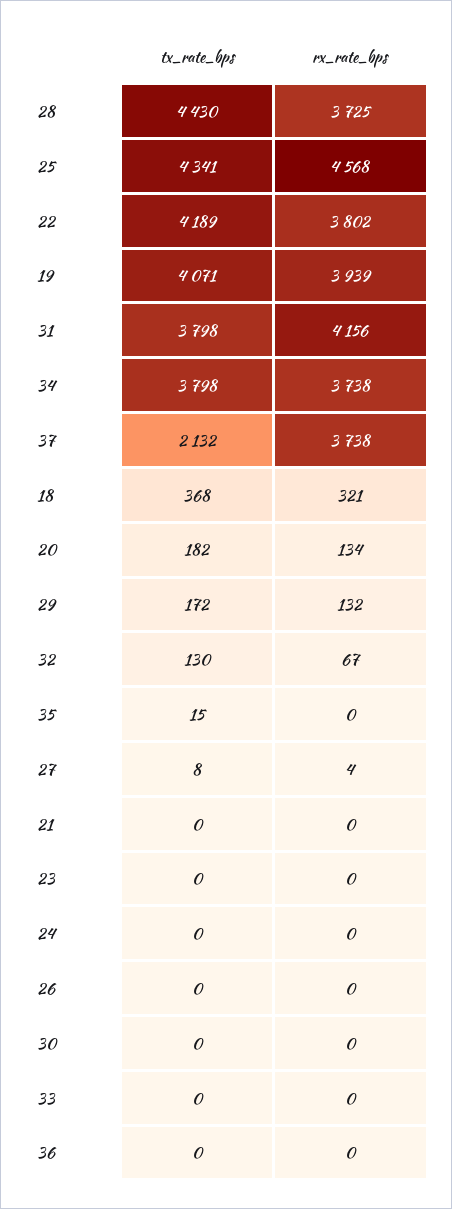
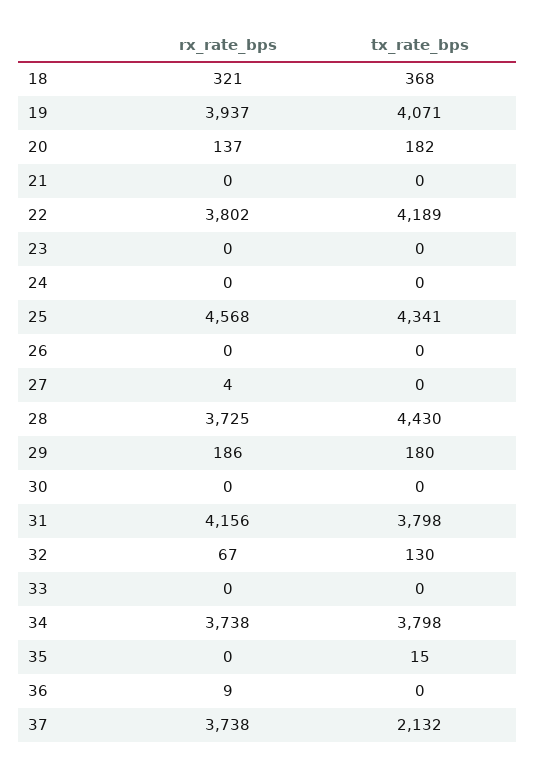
  {
    "tx_rate_bps": {
      "28": 4430,
      "25": 4341,
      "22": 4189,
      "19": 4071,
      "31": 3798,
      "34": 3798,
      "37": 2132,
      "18": 368,
      "20": 182,
-     "29": 172,
+     "29": 180,
      "32": 130,
      "35": 15,
-     "27": 8,
+     "27": 0,
      "21": 0,
      "23": 0,
      "24": 0,
      "26": 0,
      "30": 0,
      "33": 0,
      "36": 0
    },
    "rx_rate_bps": {
      "28": 3725,
      "25": 4568,
      "22": 3802,
-     "19": 3939,
+     "19": 3937,
      "31": 4156,
      "34": 3738,
      "37": 3738,
      "18": 321,
-     "20": 134,
+     "20": 137,
-     "29": 132,
+     "29": 186,
      "32": 67,
      "35": 0,
      "27": 4,
      "21": 0,
      "23": 0,
      "24": 0,
      "26": 0,
      "30": 0,
      "33": 0,
-     "36": 0
+     "36": 9
    }
  }

